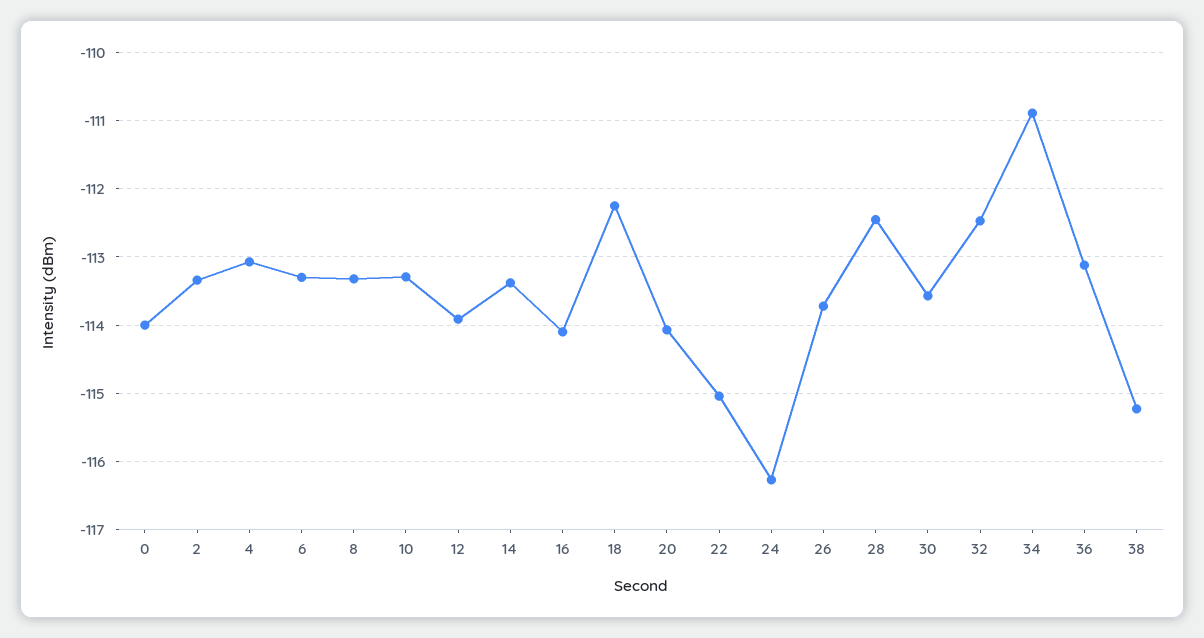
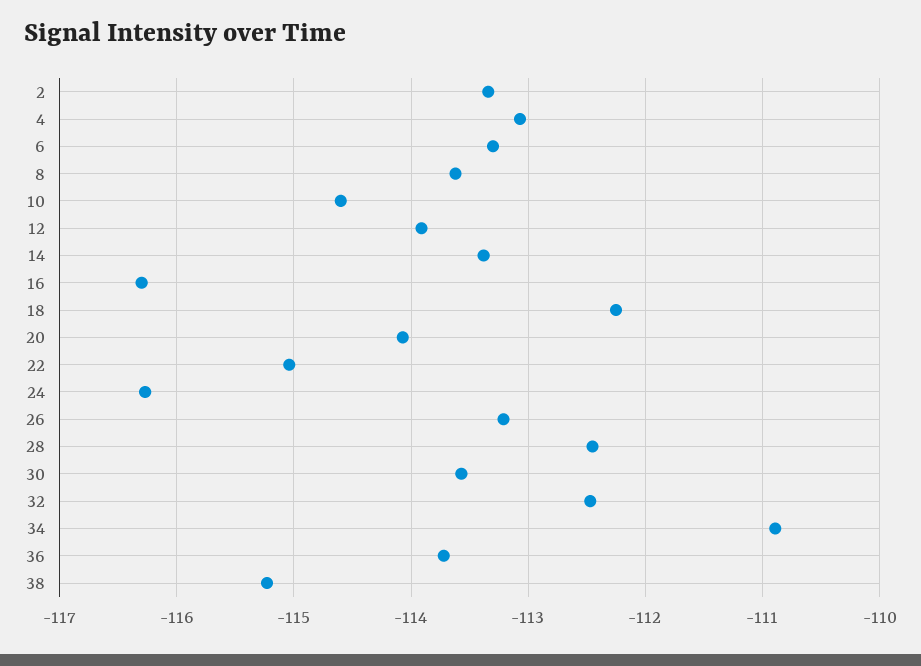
  {
-   "0": -114,
    "2": -113.3,
    "4": -113.1,
    "6": -113.3,
-   "8": -113.3,
+   "8": -113.6,
-   "10": -113.3,
+   "10": -114.6,
    "12": -113.9,
    "14": -113.4,
-   "16": -114.1,
+   "16": -116.3,
    "18": -112.3,
    "20": -114.1,
    "22": -115,
    "24": -116.3,
-   "26": -113.7,
+   "26": -113.2,
    "28": -112.5,
    "30": -113.6,
    "32": -112.5,
    "34": -110.9,
-   "36": -113.1,
+   "36": -113.7,
    "38": -115.2
  }

